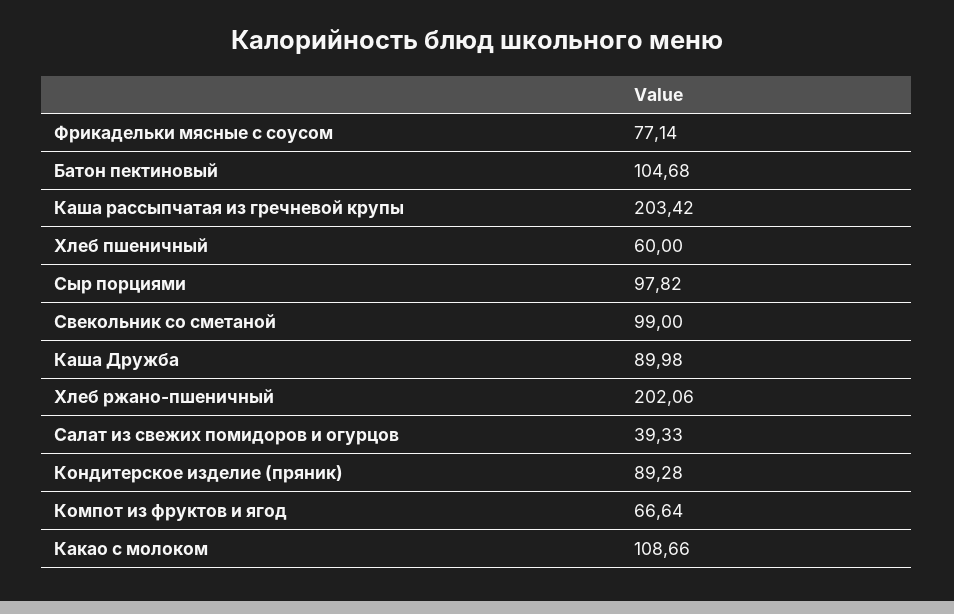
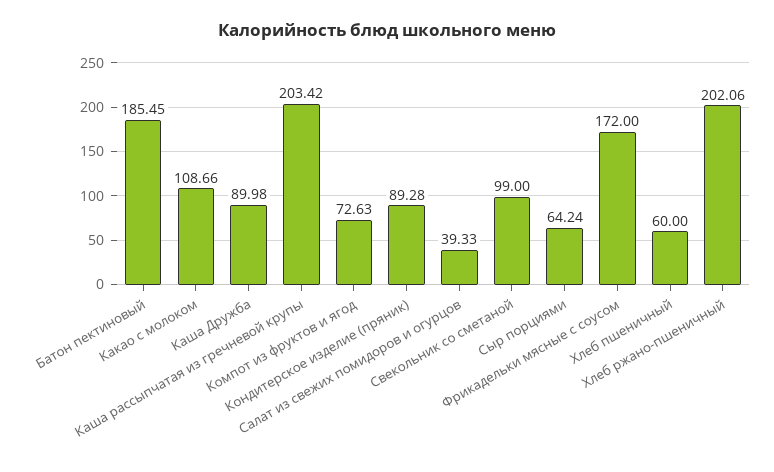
  {
-   "Фрикадельки мясные с соусом": 77.14,
+   "Фрикадельки мясные с соусом": 172,
-   "Батон пектиновый": 104.68,
+   "Батон пектиновый": 185.45,
    "Каша рассыпчатая из гречневой крупы": 203.42,
    "Хлеб пшеничный": 60,
-   "Сыр порциями": 97.82,
+   "Сыр порциями": 64.24,
    "Свекольник со сметаной": 99,
    "Каша Дружба": 89.98,
    "Хлеб ржано-пшеничный": 202.06,
    "Салат из свежих помидоров и огурцов": 39.33,
    "Кондитерское изделие (пряник)": 89.28,
-   "Компот из фруктов и ягод": 66.64,
+   "Компот из фруктов и ягод": 72.63,
    "Какао с молоком": 108.66
  }

